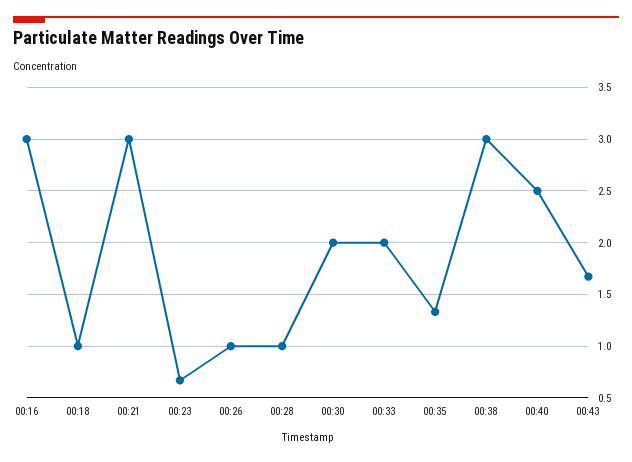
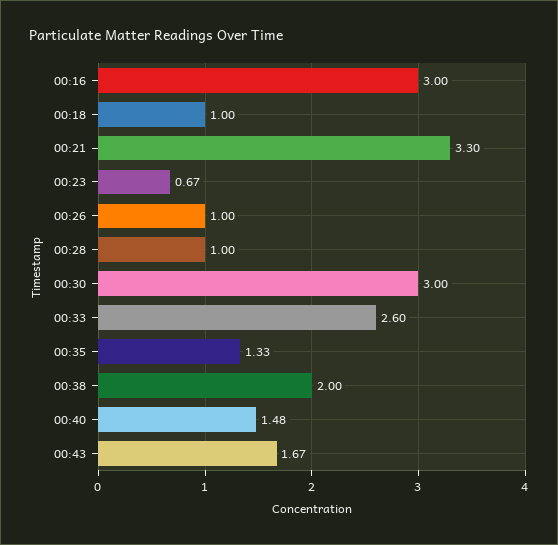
  {
    "00:16": 3,
    "00:18": 1,
-   "00:21": 3,
+   "00:21": 3.3,
    "00:23": 0.67,
    "00:26": 1,
    "00:28": 1,
-   "00:30": 2,
+   "00:30": 3,
-   "00:33": 2,
+   "00:33": 2.6,
    "00:35": 1.33,
-   "00:38": 3,
+   "00:38": 2,
-   "00:40": 2.5,
+   "00:40": 1.48,
    "00:43": 1.67
  }

